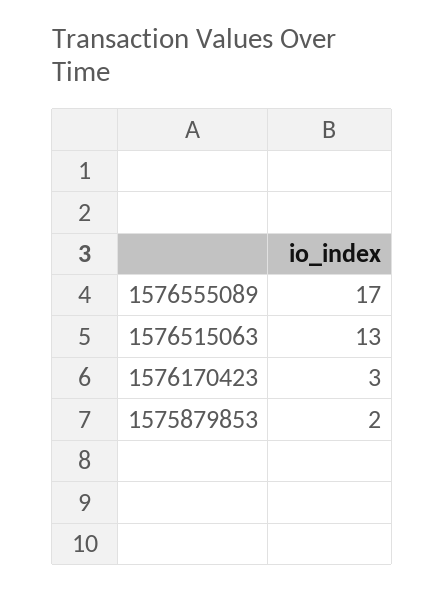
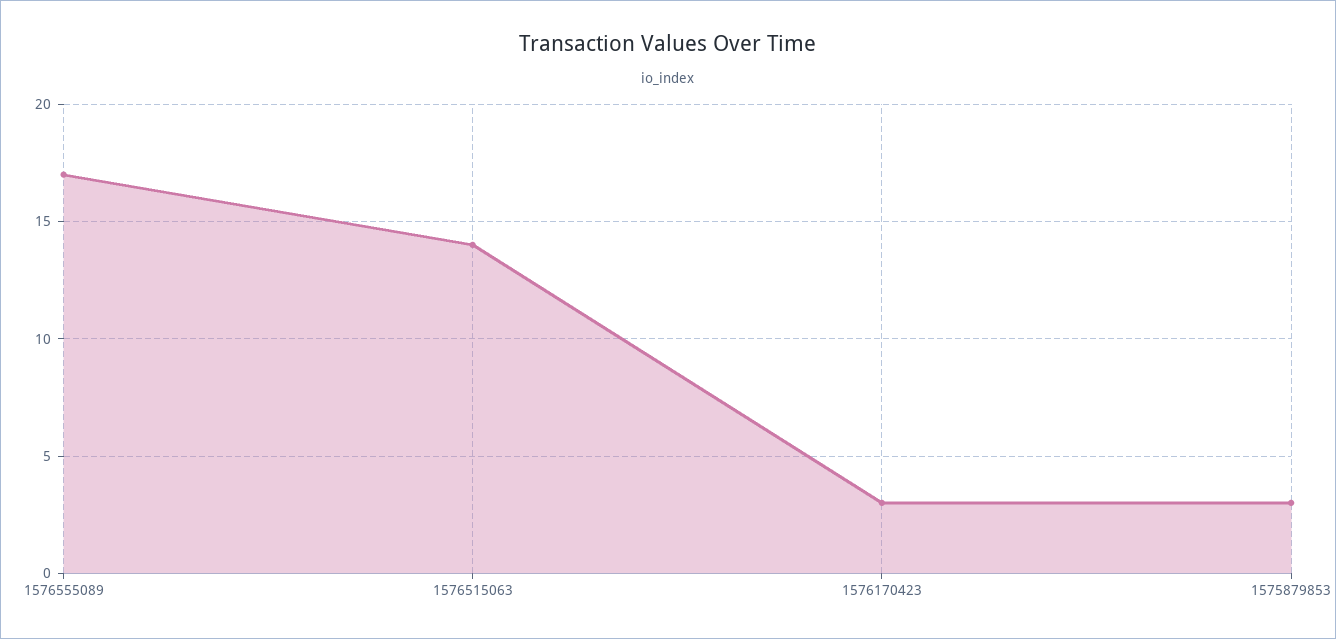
  {
    "1576555089": 17,
-   "1576515063": 13,
+   "1576515063": 14,
    "1576170423": 3,
-   "1575879853": 2
+   "1575879853": 3
  }

